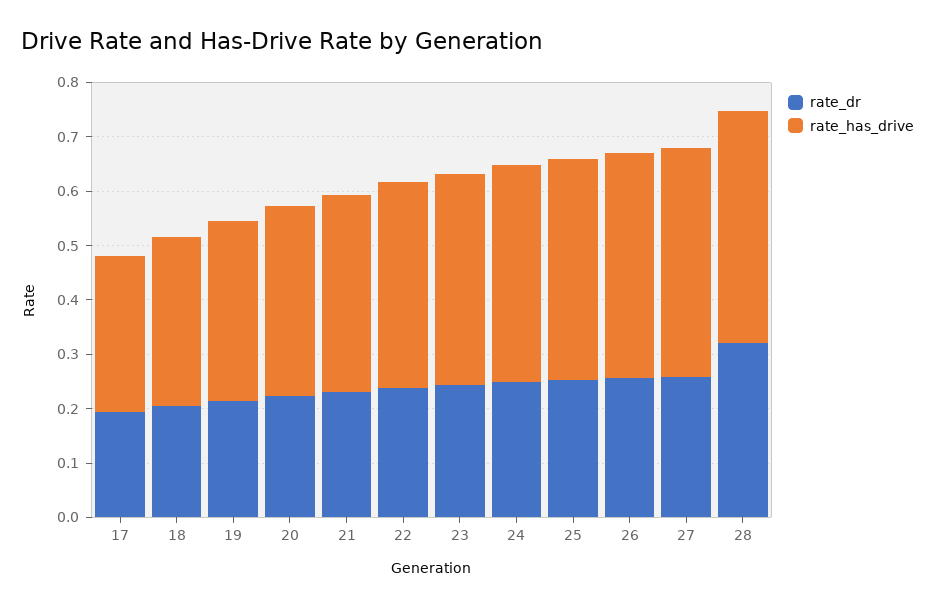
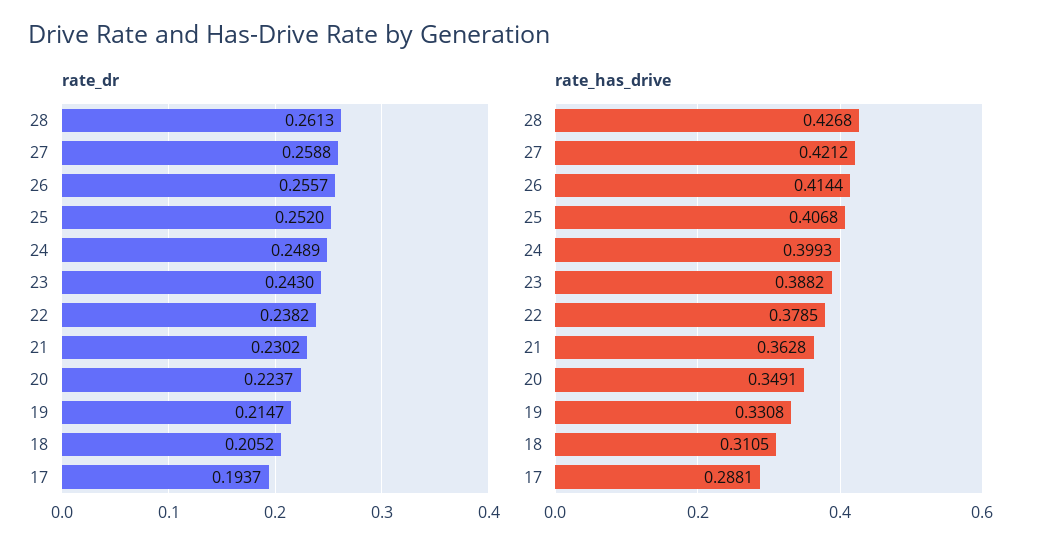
  {
    "rate_dr": {
      "17": 0.1937,
      "18": 0.2052,
      "19": 0.2147,
      "20": 0.2237,
      "21": 0.2302,
      "22": 0.2382,
      "23": 0.243,
      "24": 0.2489,
      "25": 0.252,
      "26": 0.2557,
      "27": 0.2588,
-     "28": 0.32
+     "28": 0.2613
    },
    "rate_has_drive": {
      "17": 0.2881,
      "18": 0.3105,
      "19": 0.3308,
      "20": 0.3491,
      "21": 0.3628,
      "22": 0.3785,
      "23": 0.3882,
      "24": 0.3993,
      "25": 0.4068,
      "26": 0.4144,
      "27": 0.4212,
      "28": 0.4268
    }
  }

